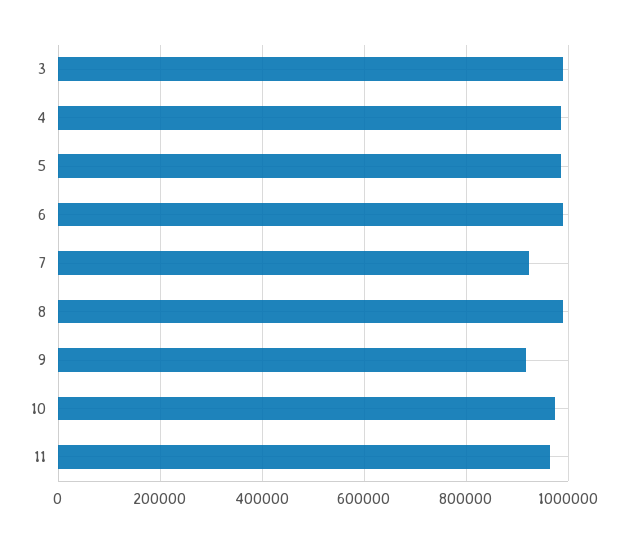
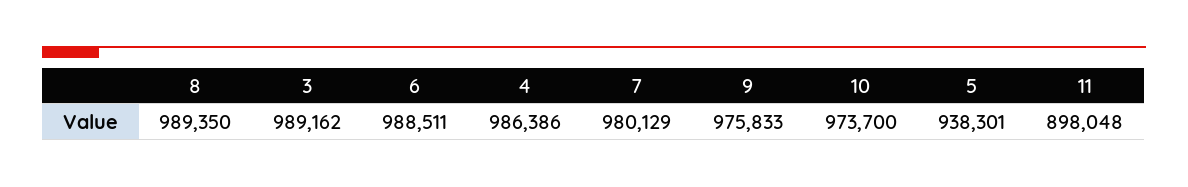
  {
    "3": 989162,
    "4": 986386,
-   "5": 980000,
+   "5": 938301,
    "6": 988511,
-   "7": 920000,
+   "7": 980129,
    "8": 989350,
-   "9": 920000,
+   "9": 975833,
    "10": 973700,
-   "11": 960000
+   "11": 898048
  }

